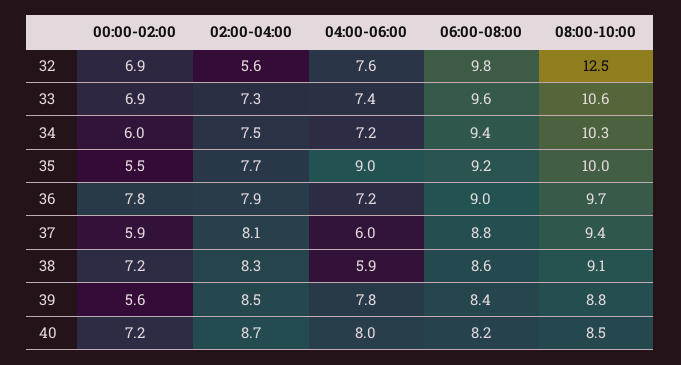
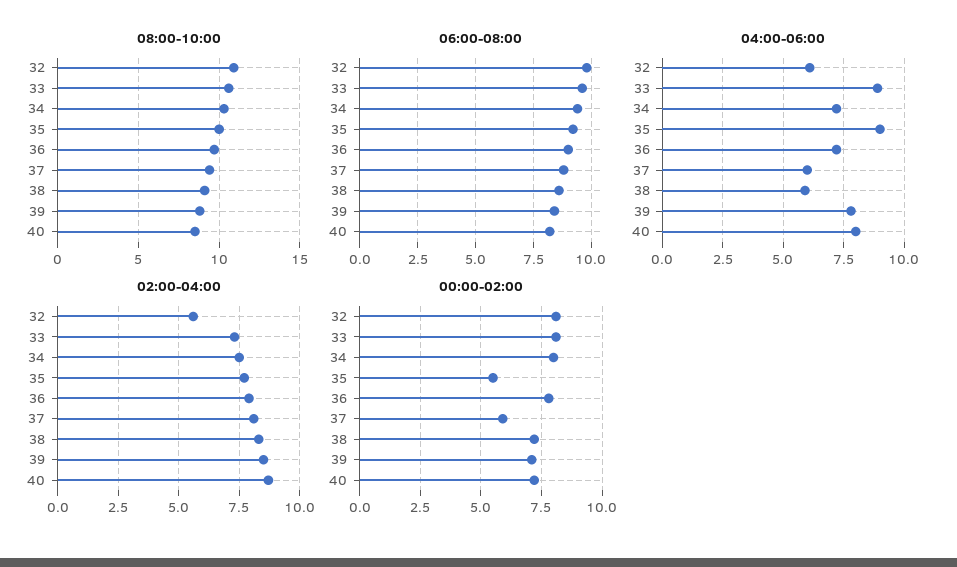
  {
    "00:00-02:00": {
-     "32": 6.9,
+     "32": 8,
-     "33": 6.9,
+     "33": 8,
-     "34": 6,
+     "34": 8,
      "35": 5.5,
      "36": 7.8,
      "37": 5.9,
      "38": 7.2,
-     "39": 5.6,
+     "39": 7,
      "40": 7.2
    },
    "02:00-04:00": {
      "32": 5.6,
      "33": 7.3,
      "34": 7.5,
      "35": 7.7,
      "36": 7.9,
      "37": 8.1,
      "38": 8.3,
      "39": 8.5,
      "40": 8.7
    },
    "04:00-06:00": {
-     "32": 7.6,
+     "32": 6,
-     "33": 7.4,
+     "33": 9,
      "34": 7.2,
      "35": 9,
      "36": 7.2,
      "37": 6,
      "38": 5.9,
      "39": 7.8,
      "40": 8
    },
    "06:00-08:00": {
      "32": 9.8,
      "33": 9.6,
      "34": 9.4,
      "35": 9.2,
      "36": 9,
      "37": 8.8,
      "38": 8.6,
      "39": 8.4,
      "40": 8.2
    },
    "08:00-10:00": {
-     "32": 12.5,
+     "32": 11,
      "33": 10.6,
      "34": 10.3,
      "35": 10,
      "36": 9.7,
      "37": 9.4,
      "38": 9.1,
      "39": 8.8,
      "40": 8.5
    }
  }

